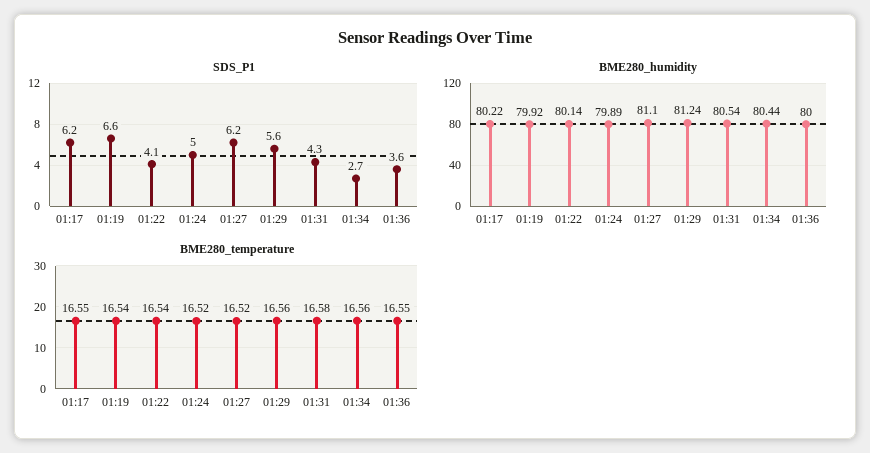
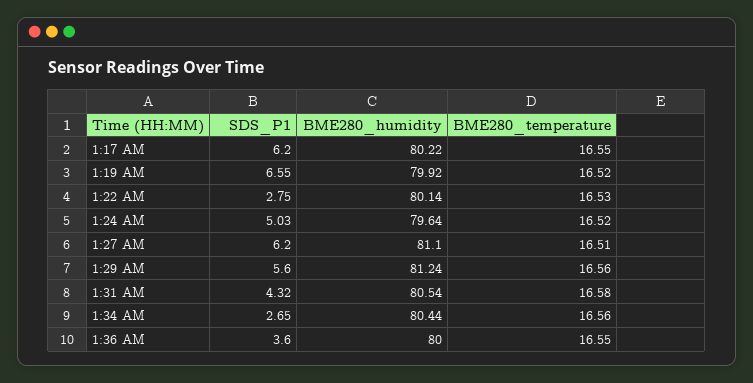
  {
    "SDS_P1": {
      "01:17": 6.2,
      "01:19": 6.55,
-     "01:22": 4.1,
+     "01:22": 2.75,
      "01:24": 5.03,
      "01:27": 6.2,
      "01:29": 5.6,
      "01:31": 4.32,
      "01:34": 2.65,
      "01:36": 3.6
    },
    "BME280_humidity": {
      "01:17": 80.22,
      "01:19": 79.92,
      "01:22": 80.14,
-     "01:24": 79.89,
+     "01:24": 79.64,
      "01:27": 81.1,
      "01:29": 81.24,
      "01:31": 80.54,
      "01:34": 80.44,
      "01:36": 80
    },
    "BME280_temperature": {
      "01:17": 16.55,
-     "01:19": 16.54,
+     "01:19": 16.52,
-     "01:22": 16.54,
+     "01:22": 16.53,
      "01:24": 16.52,
-     "01:27": 16.52,
+     "01:27": 16.51,
      "01:29": 16.56,
      "01:31": 16.58,
      "01:34": 16.56,
      "01:36": 16.55
    }
  }

